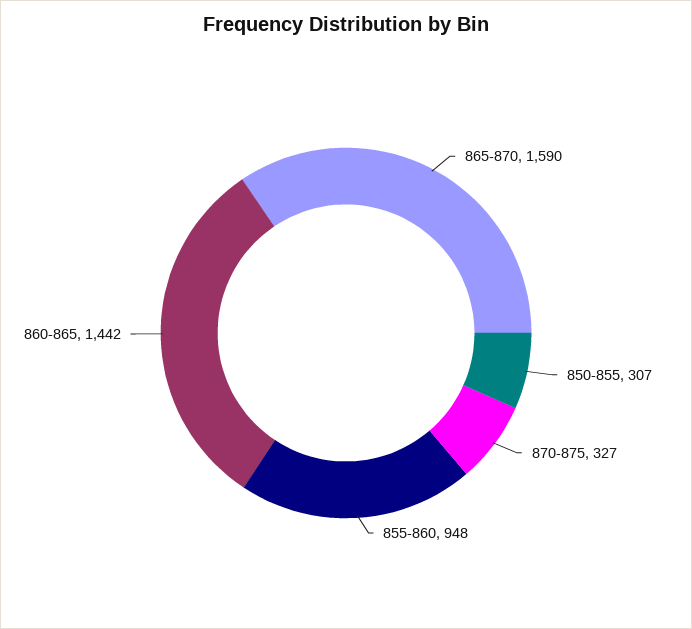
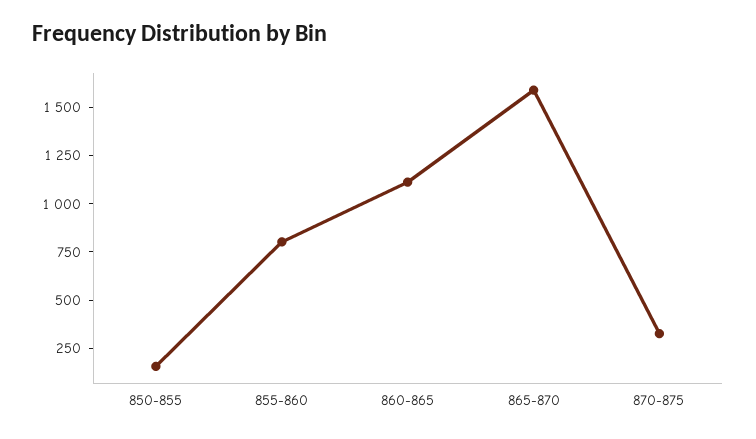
  {
    "865-870": 1590,
-   "850-855": 307,
+   "850-855": 150,
    "870-875": 327,
-   "855-860": 948,
+   "855-860": 800,
-   "860-865": 1442
+   "860-865": 1100
  }

